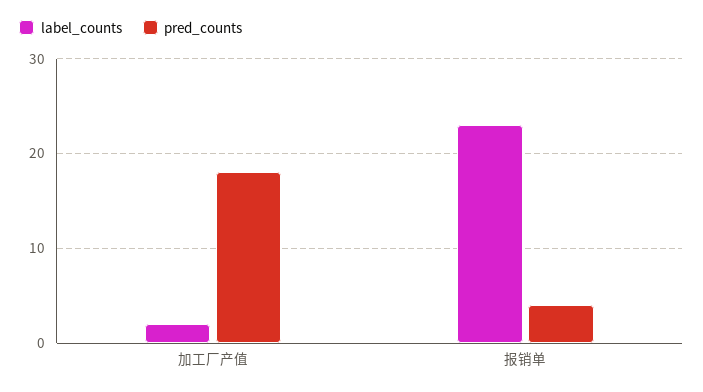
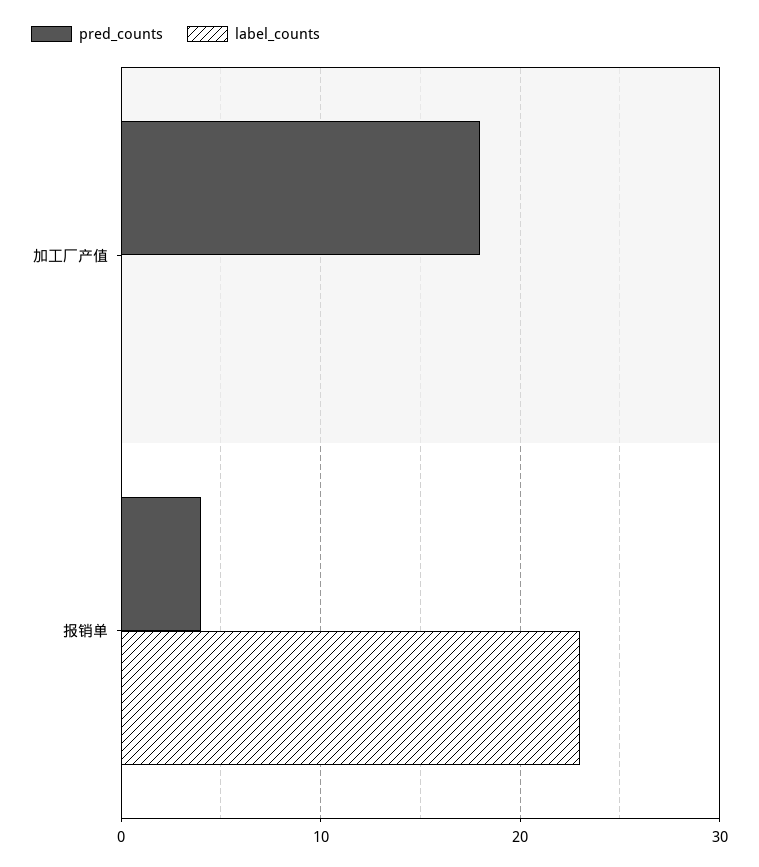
  {
    "label_counts": {
-     "加工厂产值": 2,
+     "加工厂产值": 0,
      "报销单": 23
    },
    "pred_counts": {
      "加工厂产值": 18,
      "报销单": 4
    }
  }

